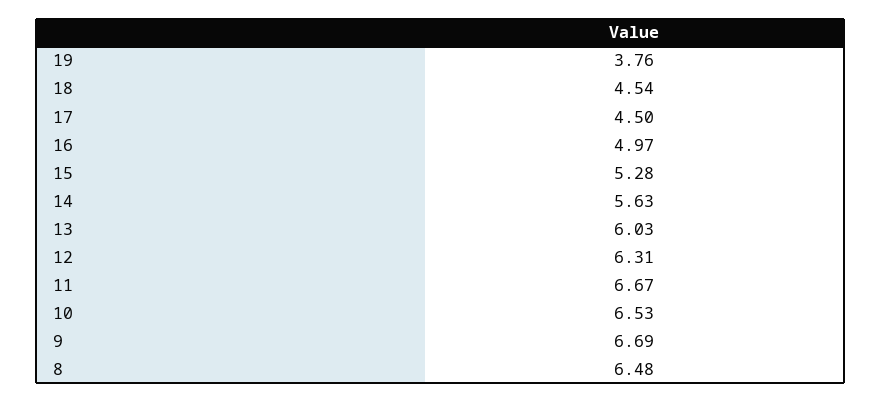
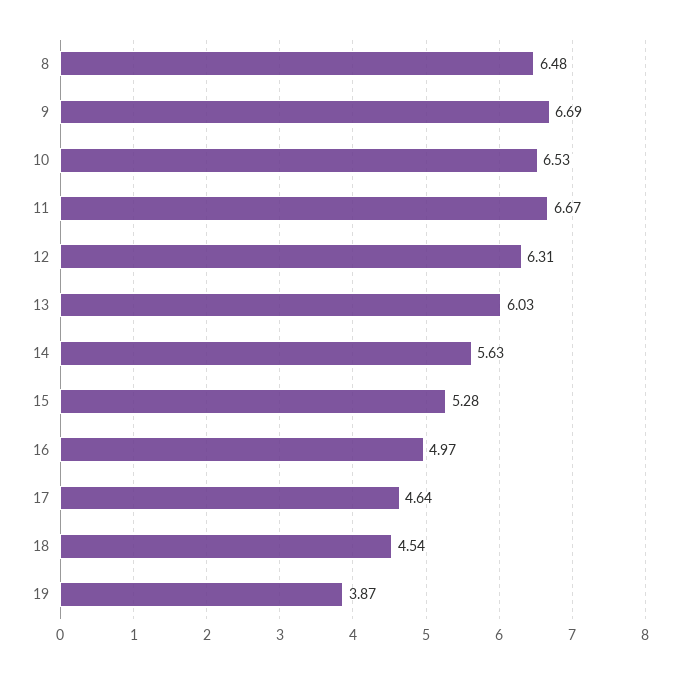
  {
-   "19": 3.76,
+   "19": 3.87,
    "18": 4.54,
-   "17": 4.5,
+   "17": 4.64,
    "16": 4.97,
    "15": 5.28,
    "14": 5.63,
    "13": 6.03,
    "12": 6.31,
    "11": 6.67,
    "10": 6.53,
    "9": 6.69,
    "8": 6.48
  }

